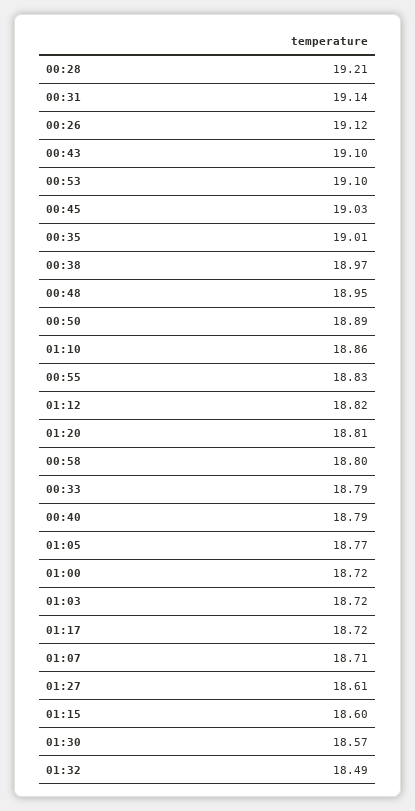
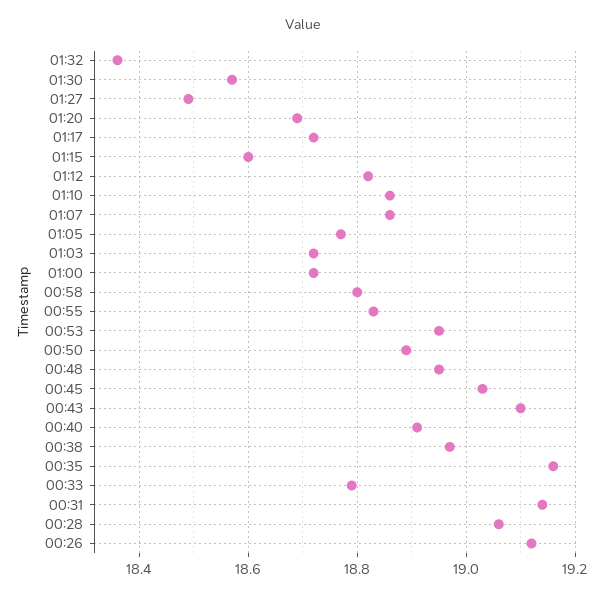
  {
-   "00:28": 19.21,
+   "00:28": 19.05,
    "00:31": 19.14,
    "00:26": 19.12,
    "00:43": 19.1,
-   "00:53": 19.1,
+   "00:53": 18.95,
    "00:45": 19.03,
-   "00:35": 19.01,
+   "00:35": 19.15,
    "00:38": 18.97,
    "00:48": 18.95,
    "00:50": 18.89,
    "01:10": 18.86,
    "00:55": 18.83,
    "01:12": 18.82,
-   "01:20": 18.81,
+   "01:20": 18.7,
    "00:58": 18.8,
    "00:33": 18.79,
-   "00:40": 18.79,
+   "00:40": 18.9,
    "01:05": 18.77,
    "01:00": 18.72,
    "01:03": 18.72,
    "01:17": 18.72,
-   "01:07": 18.71,
+   "01:07": 18.85,
-   "01:27": 18.61,
+   "01:27": 18.5,
    "01:15": 18.6,
    "01:30": 18.57,
-   "01:32": 18.49
+   "01:32": 18.35
  }

